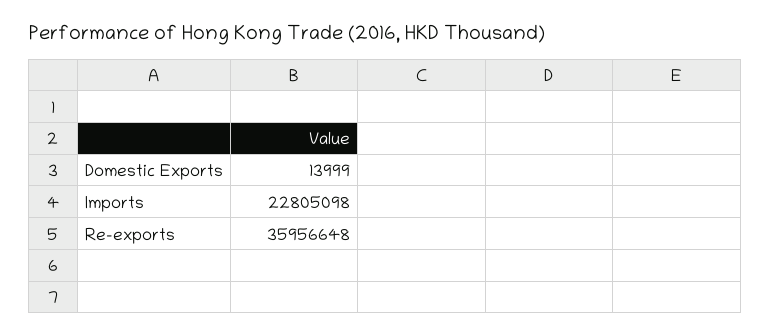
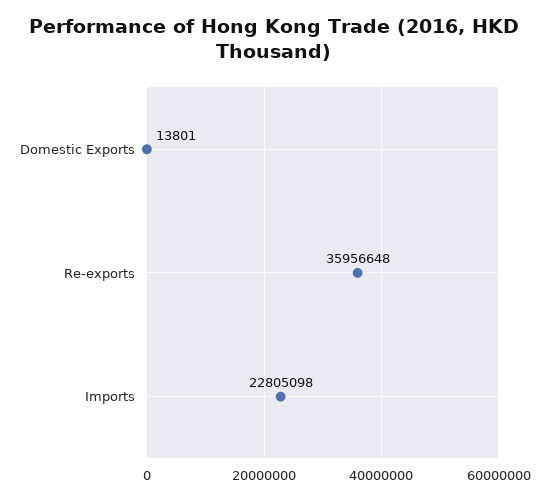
  {
-   "Domestic Exports": 13999,
+   "Domestic Exports": 13801,
    "Imports": 22805098,
    "Re-exports": 35956648
  }

